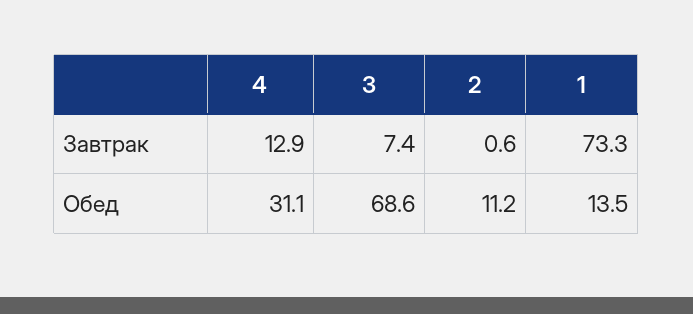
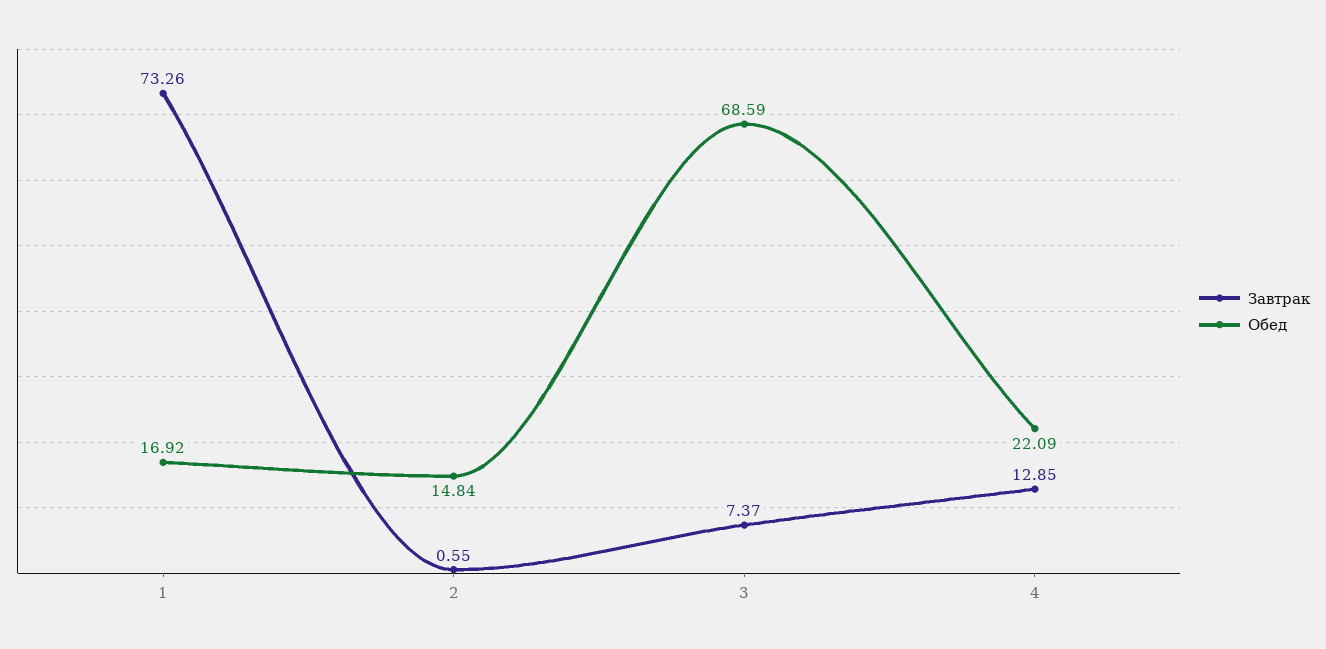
  {
    "Завтрак": {
      "4": 12.85,
      "3": 7.37,
      "2": 0.55,
      "1": 73.26
    },
    "Обед": {
-     "4": 31.1,
+     "4": 22.09,
      "3": 68.59,
-     "2": 11.2,
+     "2": 14.84,
-     "1": 13.5
+     "1": 16.92
    }
  }

